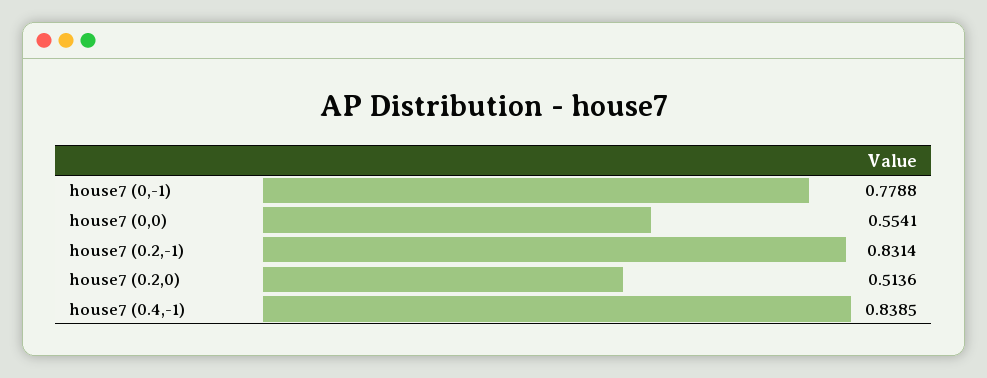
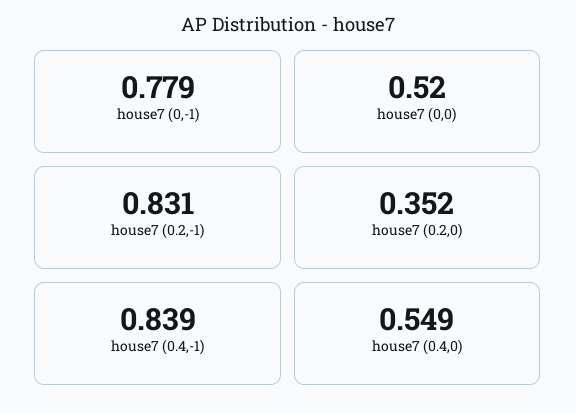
  {
    "house7 (0,-1)": 0.7788,
-   "house7 (0,0)": 0.5541,
+   "house7 (0,0)": 0.52,
    "house7 (0.2,-1)": 0.8314,
-   "house7 (0.2,0)": 0.5136,
+   "house7 (0.2,0)": 0.352,
-   "house7 (0.4,-1)": 0.8385
+   "house7 (0.4,-1)": 0.8385,
+   "house7 (0.4,0)": 0.549
  }

